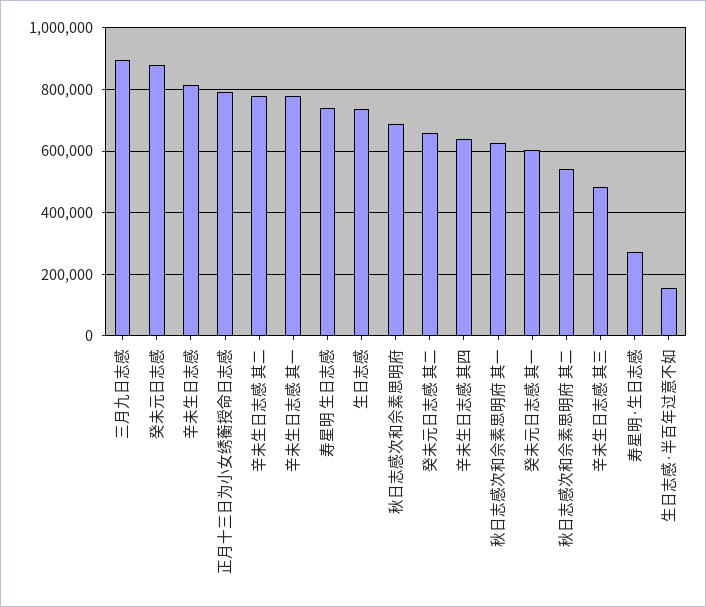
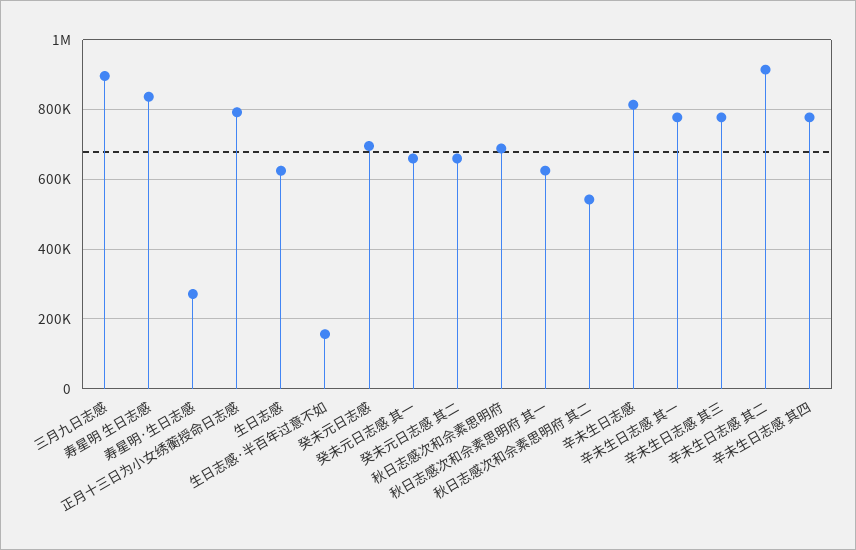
  {
    "三月九日志感": 900000,
-   "癸未元日志感": 880000,
+   "癸未元日志感": 700000,
    "辛未生日志感": 820000,
    "正月十三日为小女绣蘅授命日志感": 800000,
-   "辛未生日志感 其二": 780000,
+   "辛未生日志感 其二": 920000,
    "辛未生日志感 其一": 780000,
-   "寿星明 生日志感": 740000,
+   "寿星明 生日志感": 840000,
-   "生日志感": 740000,
+   "生日志感": 620000,
    "秋日志感次和佘素思明府": 680000,
    "癸未元日志感 其二": 660000,
-   "辛未生日志感 其四": 640000,
+   "辛未生日志感 其四": 780000,
    "秋日志感次和佘素思明府 其一": 620000,
-   "癸未元日志感 其一": 600000,
+   "癸未元日志感 其一": 660000,
    "秋日志感次和佘素思明府 其二": 540000,
-   "辛未生日志感 其三": 480000,
+   "辛未生日志感 其三": 780000,
    "寿星明·生日志感": 280000,
    "生日志感·半百年过意不如": 160000
  }

